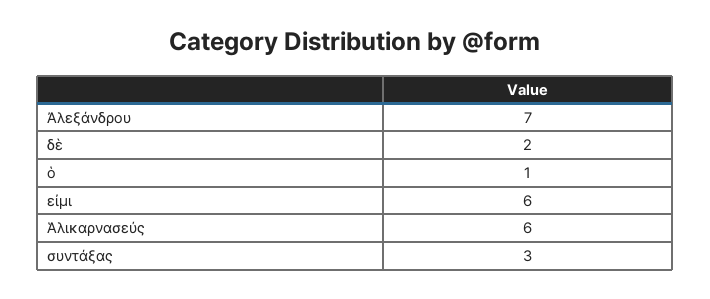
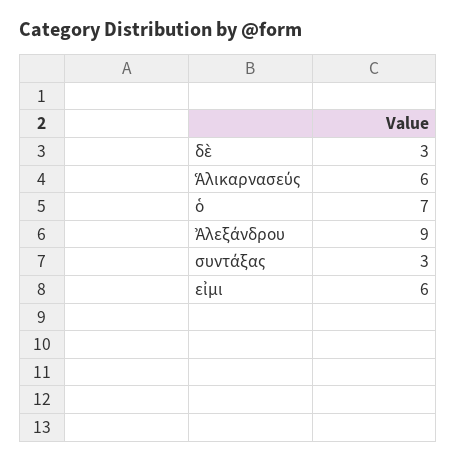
  {
-   "Ἀλεξάνδρου": 7,
+   "Ἀλεξάνδρου": 9,
-   "δὲ": 2,
+   "δὲ": 3,
-   "ὁ": 1,
+   "ὁ": 7,
    "εἰμι": 6,
    "Ἁλικαρνασεύς": 6,
    "συντάξας": 3
  }

